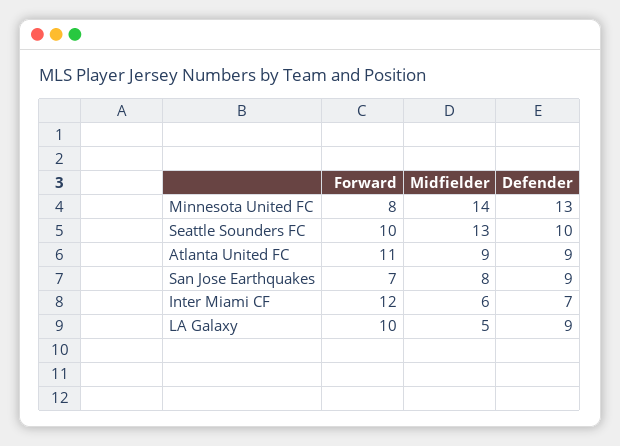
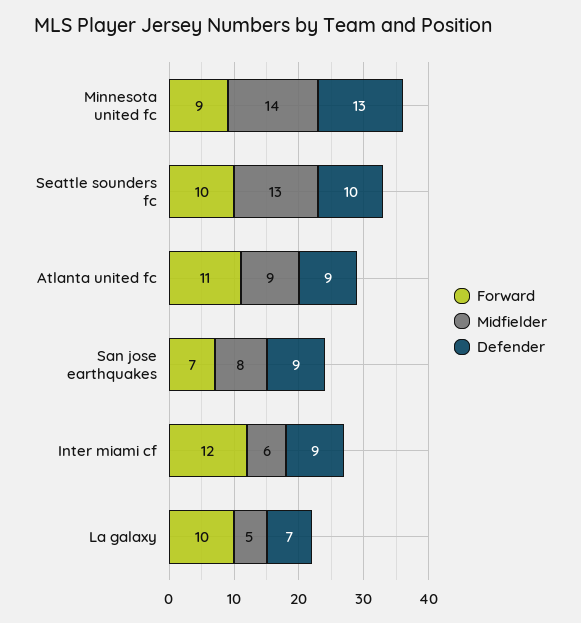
  {
    "Forward": {
-     "Minnesota United FC": 8,
+     "Minnesota United FC": 9,
      "Seattle Sounders FC": 10,
      "Atlanta United FC": 11,
      "San Jose Earthquakes": 7,
      "Inter Miami CF": 12,
      "LA Galaxy": 10
    },
    "Midfielder": {
      "Minnesota United FC": 14,
      "Seattle Sounders FC": 13,
      "Atlanta United FC": 9,
      "San Jose Earthquakes": 8,
      "Inter Miami CF": 6,
      "LA Galaxy": 5
    },
    "Defender": {
      "Minnesota United FC": 13,
      "Seattle Sounders FC": 10,
      "Atlanta United FC": 9,
      "San Jose Earthquakes": 9,
-     "Inter Miami CF": 7,
+     "Inter Miami CF": 9,
-     "LA Galaxy": 9
+     "LA Galaxy": 7
    }
  }

